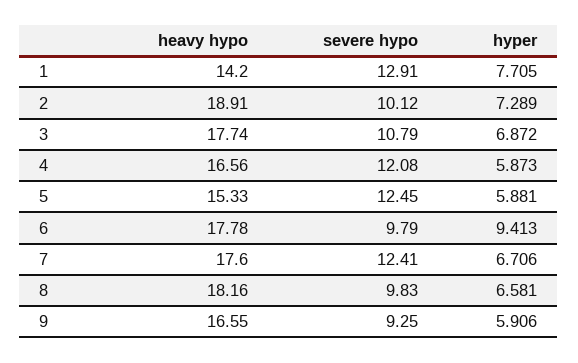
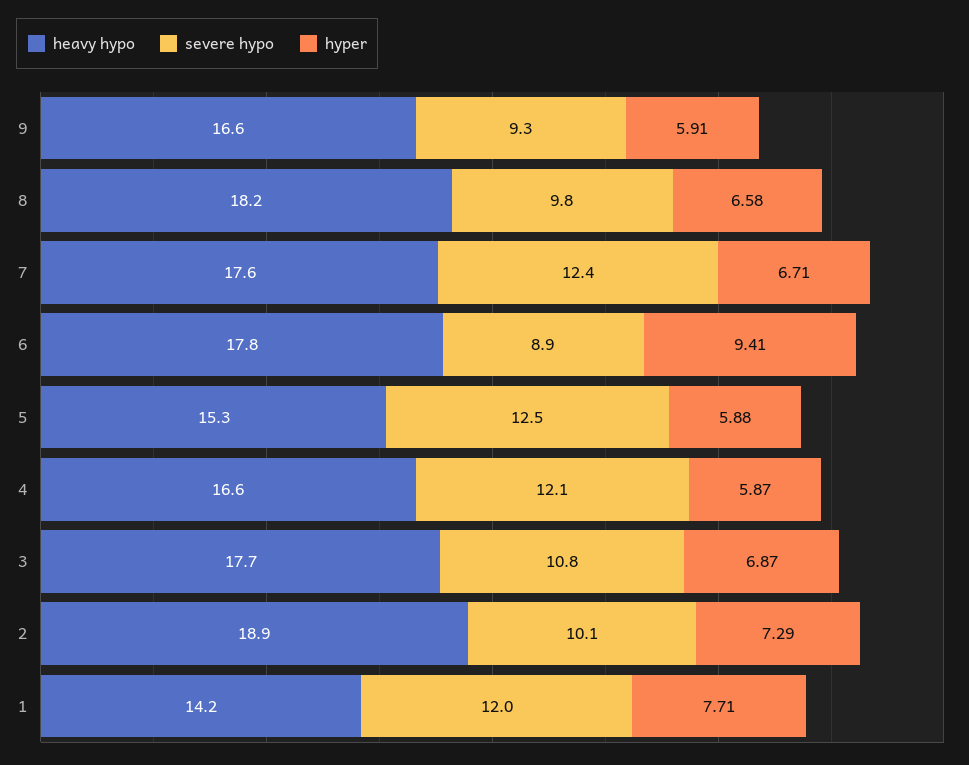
  {
    "heavy hypo": {
      "1": 14.2,
      "2": 18.91,
      "3": 17.74,
      "4": 16.56,
      "5": 15.33,
      "6": 17.78,
      "7": 17.6,
      "8": 18.16,
      "9": 16.55
    },
    "severe hypo": {
-     "1": 12.91,
+     "1": 12,
      "2": 10.12,
      "3": 10.79,
      "4": 12.08,
      "5": 12.45,
-     "6": 9.79,
+     "6": 8.9,
      "7": 12.41,
      "8": 9.83,
      "9": 9.25
    },
    "hyper": {
      "1": 7.705,
      "2": 7.289,
      "3": 6.872,
      "4": 5.873,
      "5": 5.881,
      "6": 9.413,
      "7": 6.706,
      "8": 6.581,
      "9": 5.906
    }
  }

